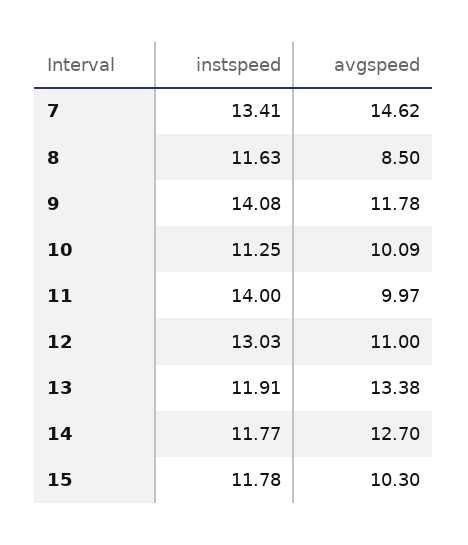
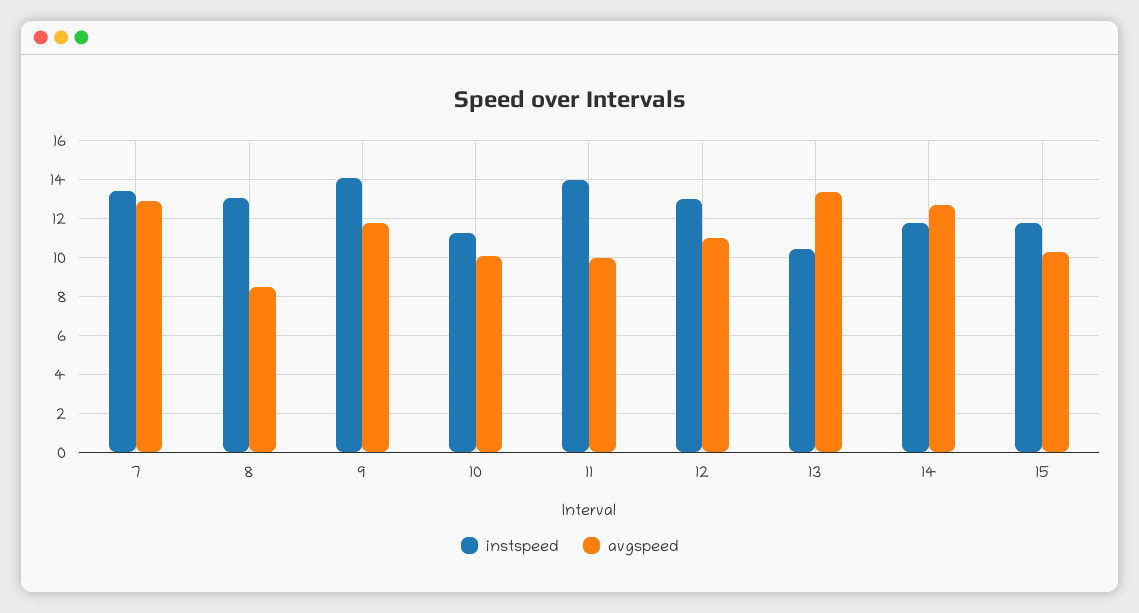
  {
    "instspeed": {
      "7": 13.41,
-     "8": 11.63,
+     "8": 13,
      "9": 14.08,
      "10": 11.25,
      "11": 14,
      "12": 13.03,
-     "13": 11.91,
+     "13": 10.5,
      "14": 11.77,
      "15": 11.78
    },
    "avgspeed": {
-     "7": 14.62,
+     "7": 13,
      "8": 8.5,
      "9": 11.78,
      "10": 10.09,
      "11": 9.97,
      "12": 11,
      "13": 13.38,
      "14": 12.7,
      "15": 10.3
    }
  }

